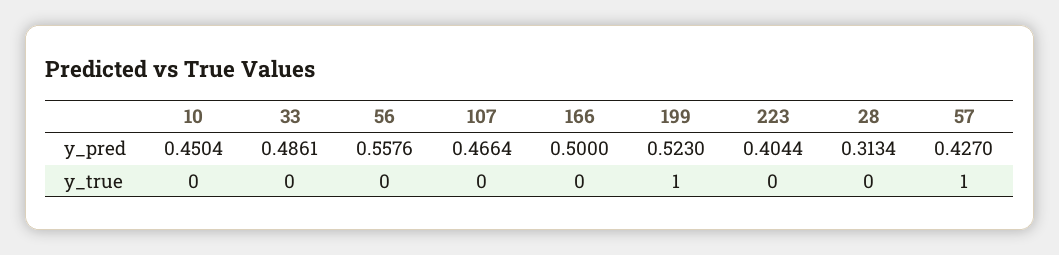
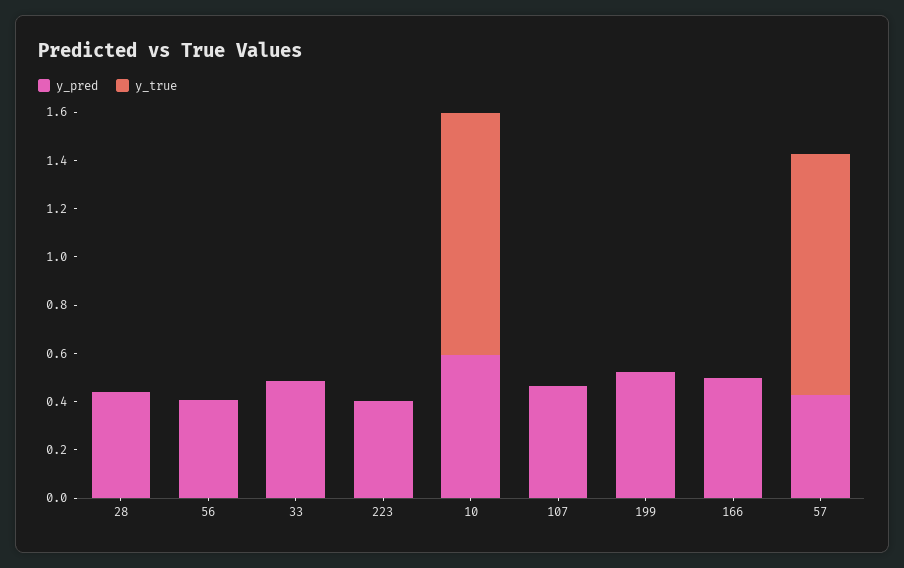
  {
    "y_pred": {
-     "10": 0.4504,
+     "10": 0.6,
      "33": 0.4861,
-     "56": 0.5576,
+     "56": 0.4,
      "107": 0.4664,
      "166": 0.5,
      "199": 0.523,
      "223": 0.4044,
-     "28": 0.3134,
+     "28": 0.45,
      "57": 0.427
    },
    "y_true": {
-     "10": 0,
+     "10": 1,
      "33": 0,
      "56": 0,
      "107": 0,
      "166": 0,
-     "199": 1,
+     "199": 0,
      "223": 0,
      "28": 0,
      "57": 1
    }
  }

